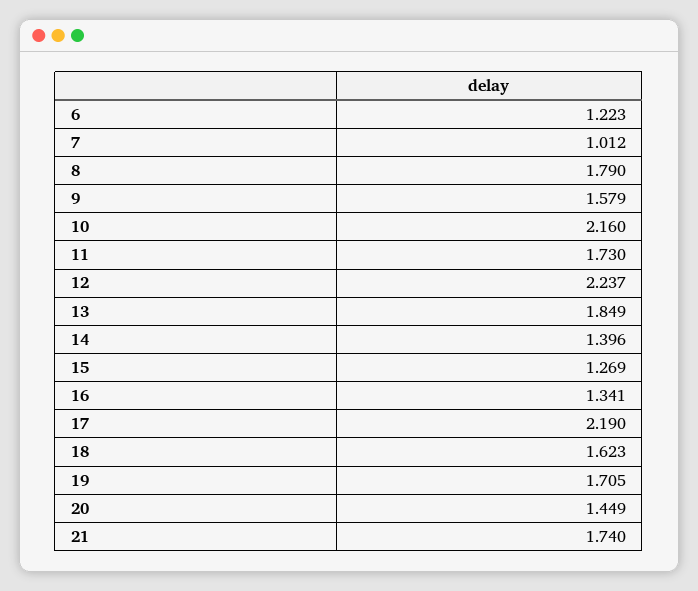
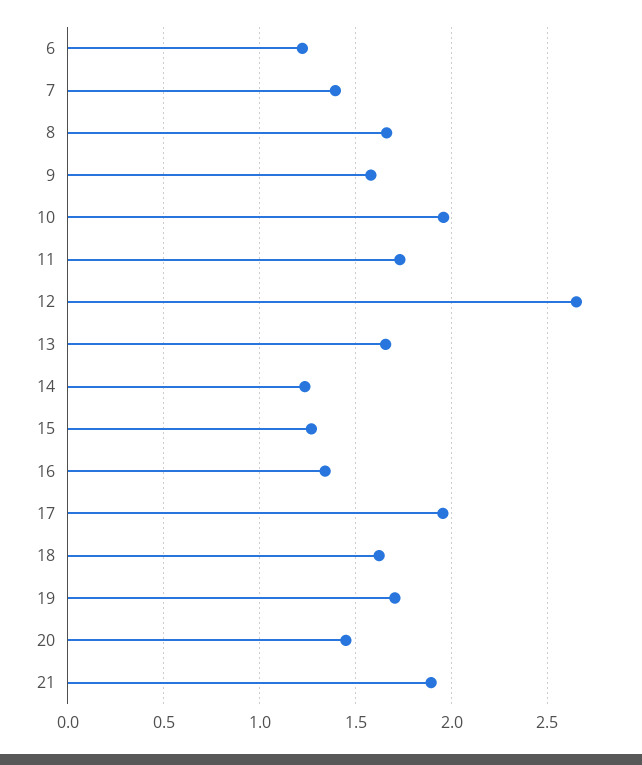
  {
    "6": 1.223,
-   "7": 1.012,
+   "7": 1.4,
-   "8": 1.79,
+   "8": 1.65,
    "9": 1.579,
-   "10": 2.16,
+   "10": 1.95,
    "11": 1.73,
-   "12": 2.237,
+   "12": 2.65,
-   "13": 1.849,
+   "13": 1.65,
-   "14": 1.396,
+   "14": 1.25,
    "15": 1.269,
    "16": 1.341,
-   "17": 2.19,
+   "17": 1.95,
    "18": 1.623,
    "19": 1.705,
    "20": 1.449,
-   "21": 1.74
+   "21": 1.9
  }

